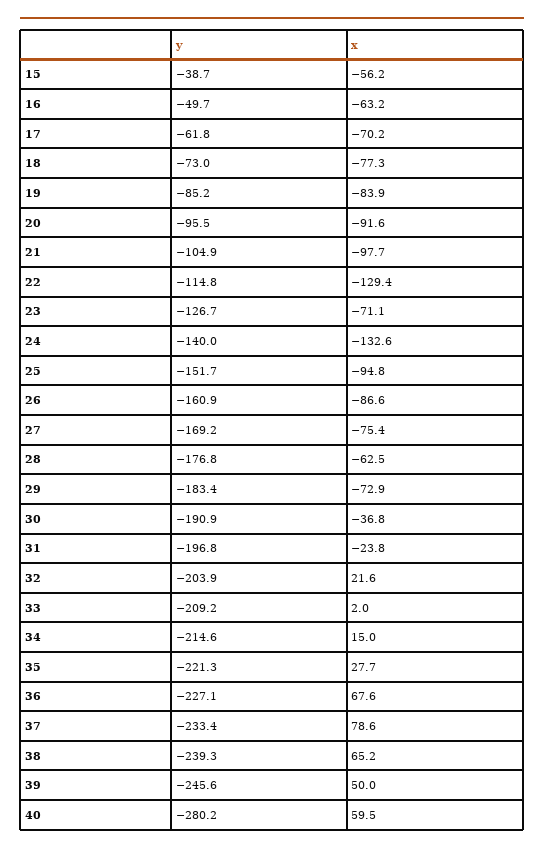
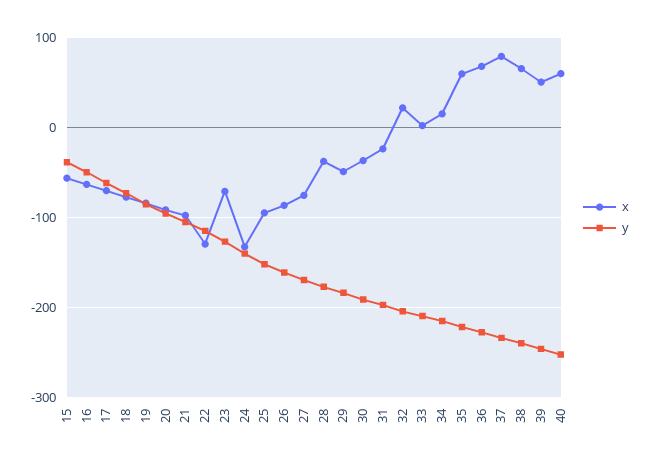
  {
    "y": {
      "15": -38.7,
      "16": -49.7,
      "17": -61.8,
      "18": -73,
      "19": -85.2,
      "20": -95.5,
      "21": -104.9,
      "22": -114.8,
      "23": -126.7,
      "24": -140,
      "25": -151.7,
      "26": -160.9,
      "27": -169.2,
      "28": -176.8,
      "29": -183.4,
      "30": -190.9,
      "31": -196.8,
      "32": -203.9,
      "33": -209.2,
      "34": -214.6,
      "35": -221.3,
      "36": -227.1,
      "37": -233.4,
      "38": -239.3,
      "39": -245.6,
-     "40": -280.2
+     "40": -250
    },
    "x": {
      "15": -56.2,
      "16": -63.2,
      "17": -70.2,
      "18": -77.3,
      "19": -83.9,
      "20": -91.6,
      "21": -97.7,
      "22": -129.4,
      "23": -71.1,
      "24": -132.6,
      "25": -94.8,
      "26": -86.6,
      "27": -75.4,
-     "28": -62.5,
+     "28": -40,
-     "29": -72.9,
+     "29": -50,
      "30": -36.8,
      "31": -23.8,
      "32": 21.6,
      "33": 2,
      "34": 15,
-     "35": 27.7,
+     "35": 60,
      "36": 67.6,
      "37": 78.6,
      "38": 65.2,
      "39": 50,
      "40": 59.5
    }
  }

